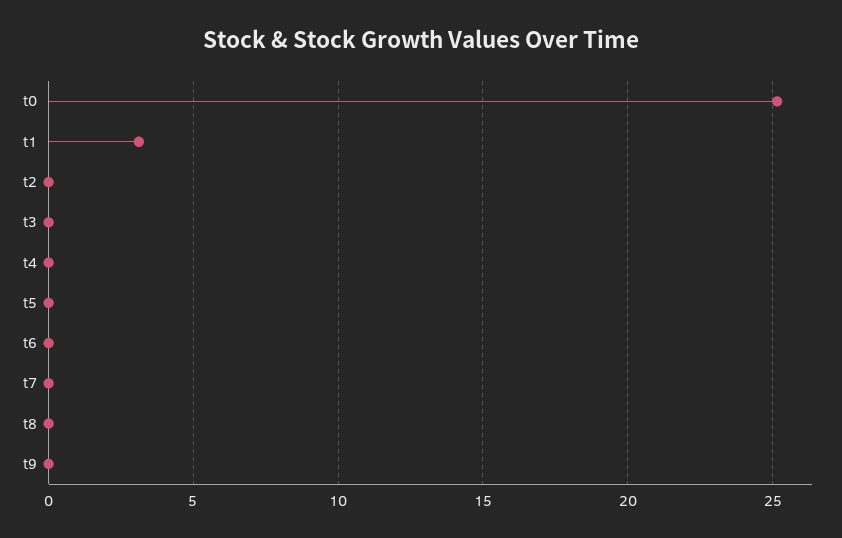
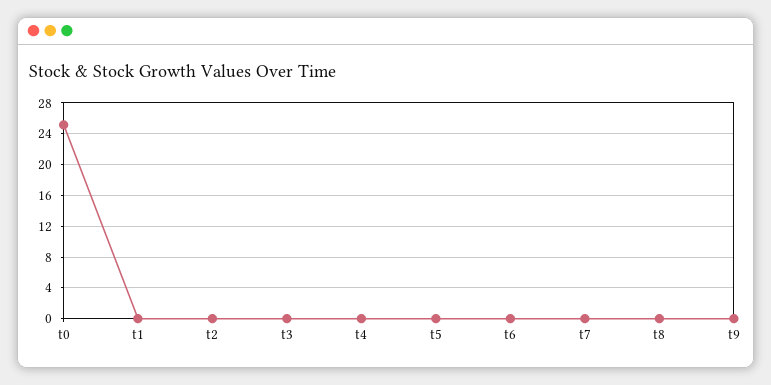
  {
    "t0": 25,
-   "t1": 3,
+   "t1": 0,
    "t2": 0,
    "t3": 0,
    "t4": 0,
    "t5": 0,
    "t6": 0,
    "t7": 0,
    "t8": 0,
    "t9": 0
  }

